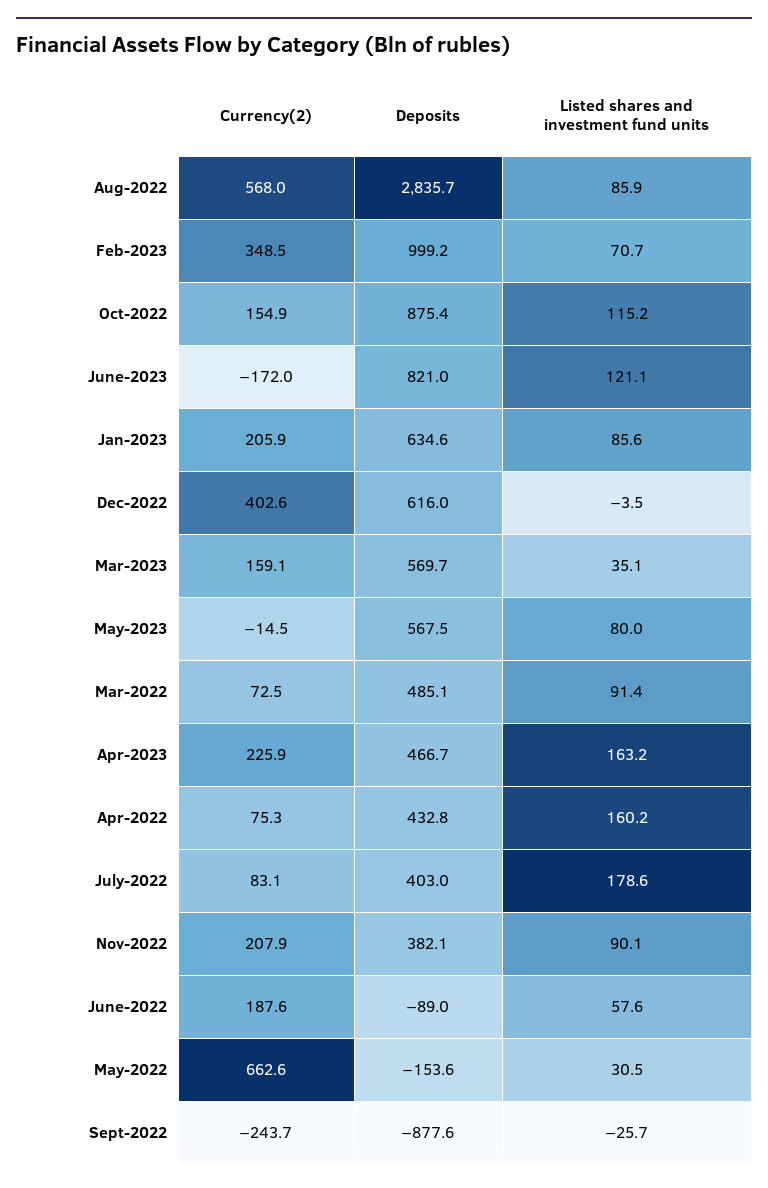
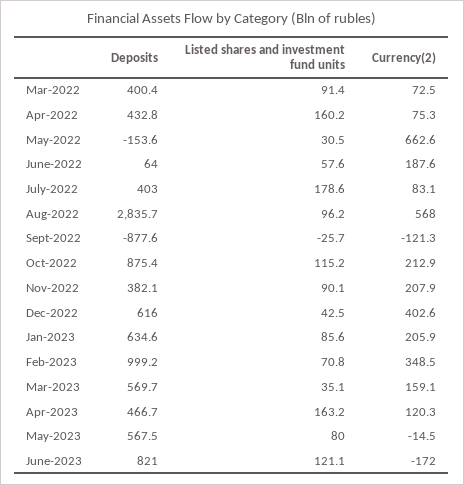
  {
    "Currency(2)": {
      "Aug-2022": 568,
      "Feb-2023": 348.5,
-     "Oct-2022": 154.9,
+     "Oct-2022": 212.9,
      "June-2023": -172,
      "Jan-2023": 205.9,
      "Dec-2022": 402.6,
      "Mar-2023": 159.1,
      "May-2023": -14.5,
      "Mar-2022": 72.5,
-     "Apr-2023": 225.9,
+     "Apr-2023": 120.3,
      "Apr-2022": 75.3,
      "July-2022": 83.1,
      "Nov-2022": 207.9,
      "June-2022": 187.6,
      "May-2022": 662.6,
-     "Sept-2022": -243.7
+     "Sept-2022": -121.3
    },
    "Deposits": {
      "Aug-2022": 2835.7,
      "Feb-2023": 999.2,
      "Oct-2022": 875.4,
      "June-2023": 821,
      "Jan-2023": 634.6,
      "Dec-2022": 616,
      "Mar-2023": 569.7,
      "May-2023": 567.5,
-     "Mar-2022": 485.1,
+     "Mar-2022": 400.4,
      "Apr-2023": 466.7,
      "Apr-2022": 432.8,
      "July-2022": 403,
      "Nov-2022": 382.1,
-     "June-2022": -89,
+     "June-2022": 64,
      "May-2022": -153.6,
      "Sept-2022": -877.6
    },
    "Listed shares and investment fund units": {
-     "Aug-2022": 85.9,
+     "Aug-2022": 96.2,
-     "Feb-2023": 70.7,
+     "Feb-2023": 70.8,
      "Oct-2022": 115.2,
      "June-2023": 121.1,
      "Jan-2023": 85.6,
-     "Dec-2022": -3.5,
+     "Dec-2022": 42.5,
      "Mar-2023": 35.1,
      "May-2023": 80,
      "Mar-2022": 91.4,
      "Apr-2023": 163.2,
      "Apr-2022": 160.2,
      "July-2022": 178.6,
      "Nov-2022": 90.1,
      "June-2022": 57.6,
      "May-2022": 30.5,
      "Sept-2022": -25.7
    }
  }

